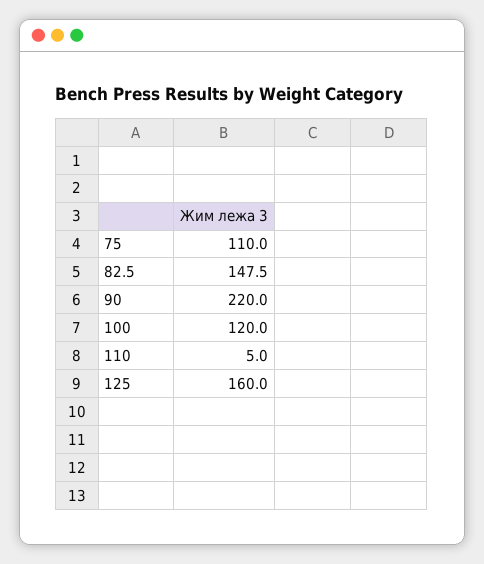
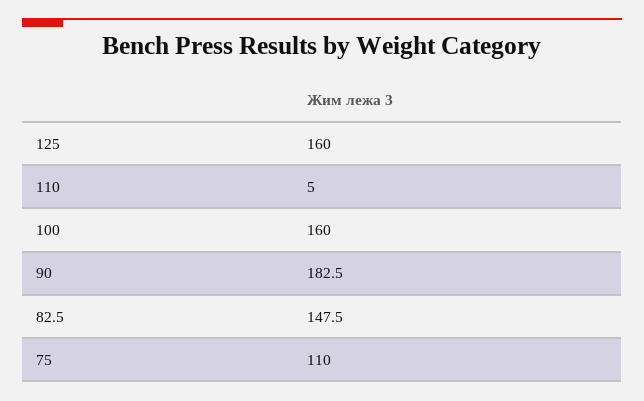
  {
    "75": 110,
    "82.5": 147.5,
-   "90": 220,
+   "90": 182.5,
-   "100": 120,
+   "100": 160,
    "110": 5,
    "125": 160
  }

